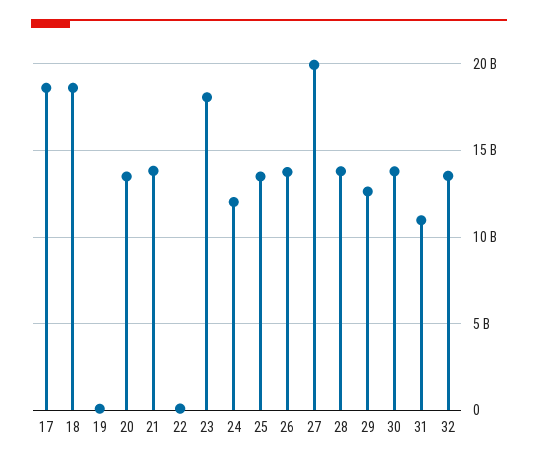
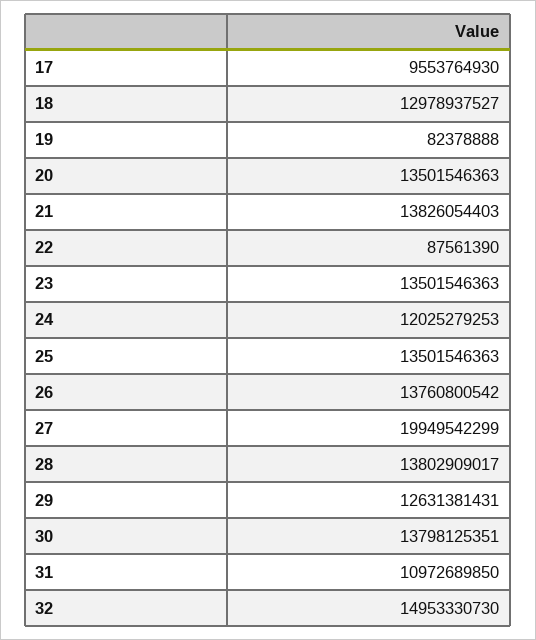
  {
-   "17": 18500000000,
+   "17": 9553764930,
-   "18": 18500000000,
+   "18": 12978937527,
    "19": 82378888,
    "20": 13501546363,
    "21": 13826054403,
    "22": 87561390,
-   "23": 18000000000,
+   "23": 13501546363,
    "24": 12025279253,
    "25": 13501546363,
    "26": 13760800542,
    "27": 19949542299,
    "28": 13802909017,
    "29": 12631381431,
    "30": 13798125351,
    "31": 10972689850,
-   "32": 13500000000
+   "32": 14953330730
  }

